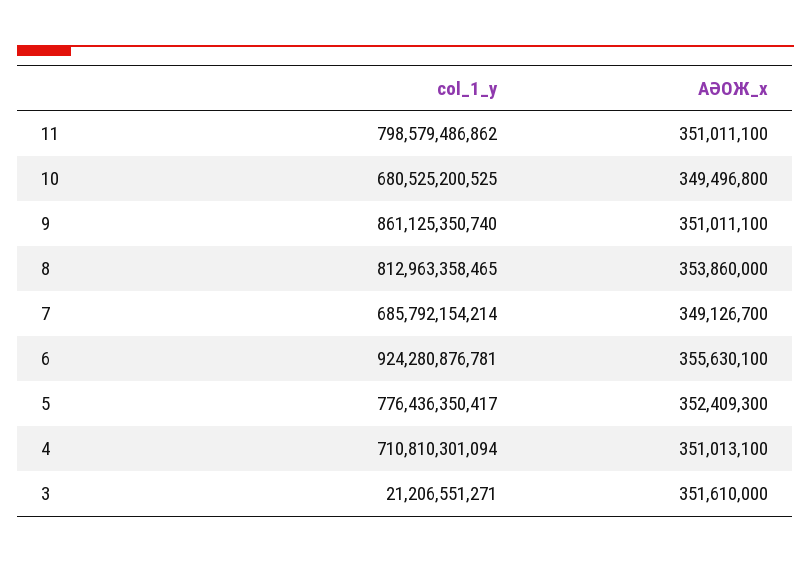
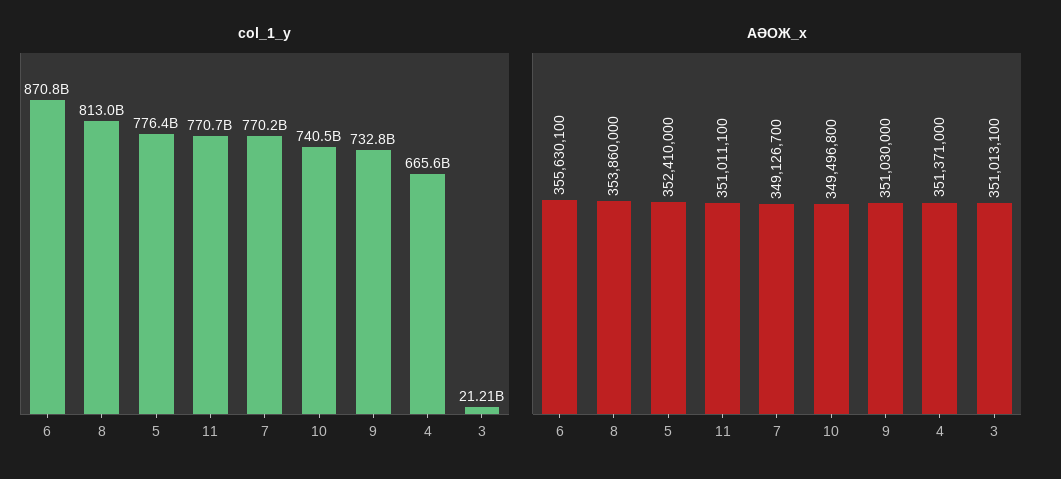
  {
    "col_1_y": {
-     "11": 798579486862,
+     "11": 770700000000,
-     "10": 680525200525,
+     "10": 740500000000,
-     "9": 861125350740,
+     "9": 732800000000,
      "8": 812963358465,
-     "7": 685792154214,
+     "7": 770200000000,
-     "6": 924280876781,
+     "6": 870800000000,
      "5": 776436350417,
-     "4": 710810301094,
+     "4": 665600000000,
      "3": 21206551271
    },
    "АӘОЖ_x": {
      "11": 351011100,
      "10": 349496800,
-     "9": 351011100,
+     "9": 351030000,
      "8": 353860000,
      "7": 349126700,
      "6": 355630100,
-     "5": 352409300,
+     "5": 352410000,
-     "4": 351013100,
+     "4": 351371000,
-     "3": 351610000
+     "3": 351013100
    }
  }

